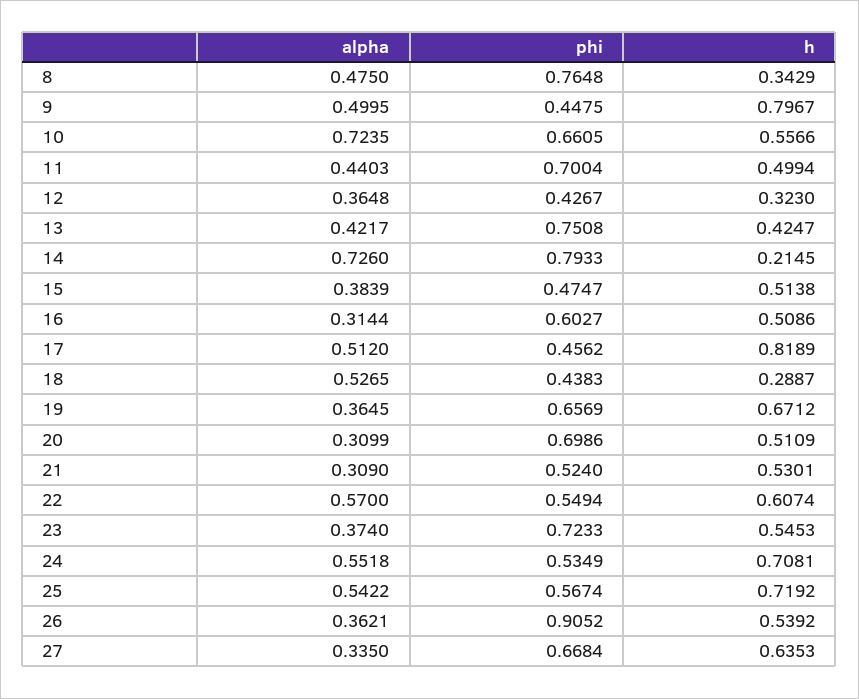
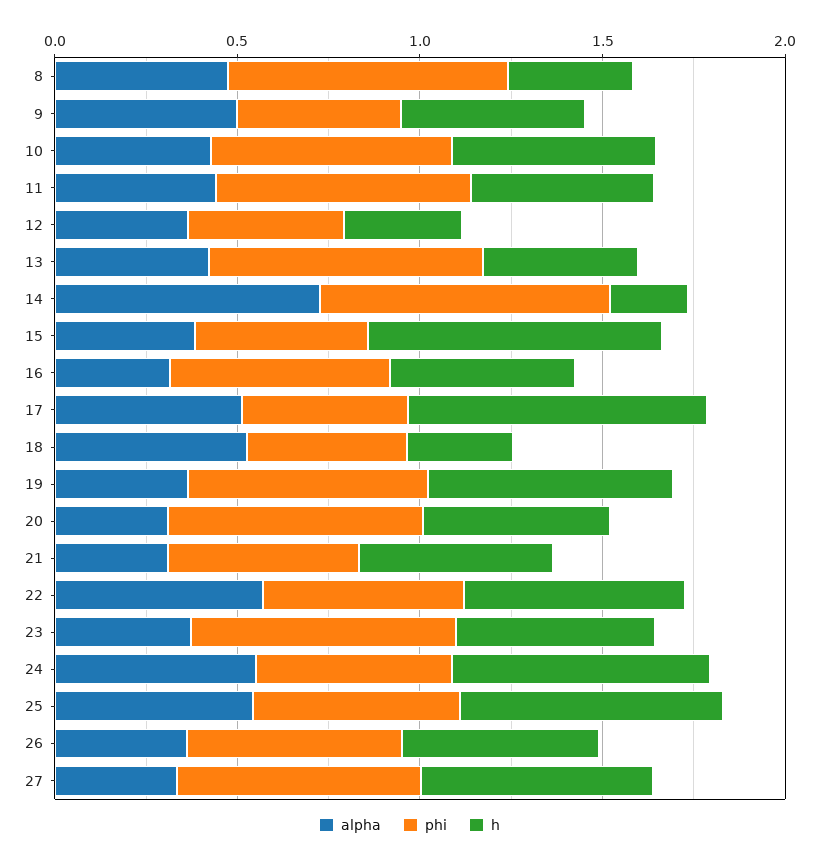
  {
    "alpha": {
      "8": 0.475,
      "9": 0.4995,
-     "10": 0.7235,
+     "10": 0.4,
      "11": 0.4403,
      "12": 0.3648,
      "13": 0.4217,
      "14": 0.726,
      "15": 0.3839,
      "16": 0.3144,
      "17": 0.512,
      "18": 0.5265,
      "19": 0.3645,
      "20": 0.3099,
      "21": 0.309,
      "22": 0.57,
      "23": 0.374,
      "24": 0.5518,
      "25": 0.5422,
      "26": 0.3621,
      "27": 0.335
    },
    "phi": {
      "8": 0.7648,
      "9": 0.4475,
      "10": 0.6605,
      "11": 0.7004,
      "12": 0.4267,
      "13": 0.7508,
      "14": 0.7933,
      "15": 0.4747,
      "16": 0.6027,
      "17": 0.4562,
      "18": 0.4383,
      "19": 0.6569,
      "20": 0.6986,
      "21": 0.524,
      "22": 0.5494,
      "23": 0.7233,
      "24": 0.5349,
      "25": 0.5674,
-     "26": 0.9052,
+     "26": 0.6,
      "27": 0.6684
    },
    "h": {
      "8": 0.3429,
-     "9": 0.7967,
+     "9": 0.5,
      "10": 0.5566,
      "11": 0.4994,
      "12": 0.323,
      "13": 0.4247,
      "14": 0.2145,
-     "15": 0.5138,
+     "15": 0.8,
      "16": 0.5086,
      "17": 0.8189,
      "18": 0.2887,
      "19": 0.6712,
      "20": 0.5109,
      "21": 0.5301,
      "22": 0.6074,
      "23": 0.5453,
      "24": 0.7081,
      "25": 0.7192,
      "26": 0.5392,
      "27": 0.6353
    }
  }

